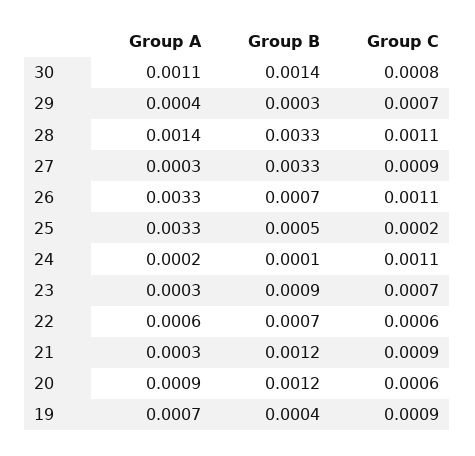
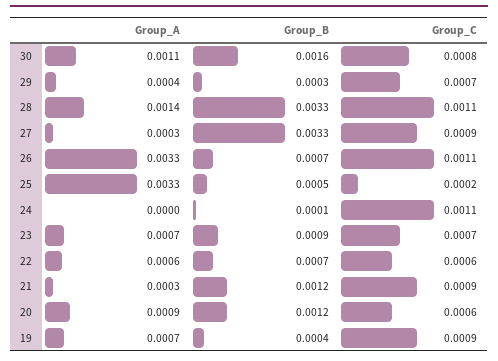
  {
    "Group A": {
      "30": 0.0011,
      "29": 0.0004,
      "28": 0.0014,
      "27": 0.0003,
      "26": 0.0033,
      "25": 0.0033,
-     "24": 0.0002,
+     "24": 0,
-     "23": 0.0003,
+     "23": 0.0007,
      "22": 0.0006,
      "21": 0.0003,
      "20": 0.0009,
      "19": 0.0007
    },
    "Group B": {
-     "30": 0.0014,
+     "30": 0.0016,
      "29": 0.0003,
      "28": 0.0033,
      "27": 0.0033,
      "26": 0.0007,
      "25": 0.0005,
      "24": 0.0001,
      "23": 0.0009,
      "22": 0.0007,
      "21": 0.0012,
      "20": 0.0012,
      "19": 0.0004
    },
    "Group C": {
      "30": 0.0008,
      "29": 0.0007,
      "28": 0.0011,
      "27": 0.0009,
      "26": 0.0011,
      "25": 0.0002,
      "24": 0.0011,
      "23": 0.0007,
      "22": 0.0006,
      "21": 0.0009,
      "20": 0.0006,
      "19": 0.0009
    }
  }

